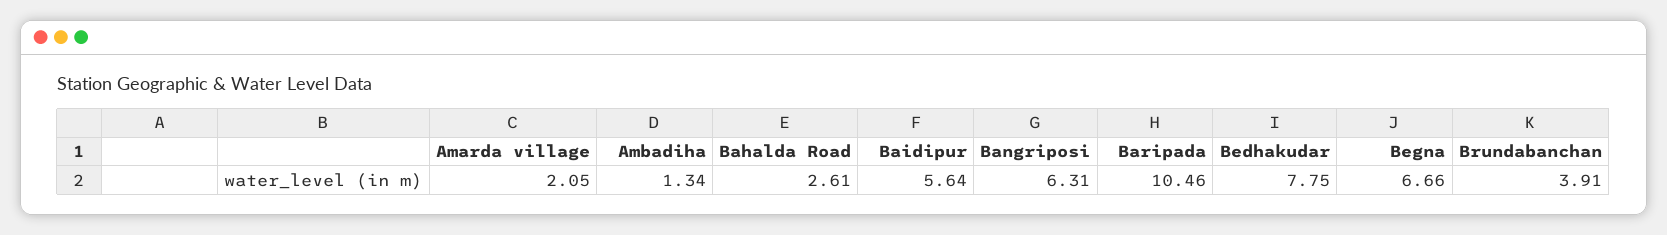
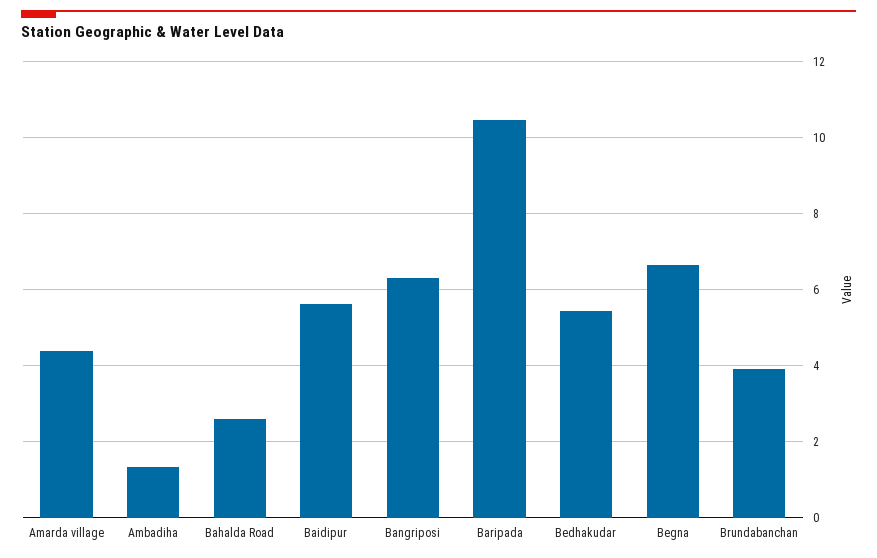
  {
-   "Amarda village": 2.05,
+   "Amarda village": 4.4,
    "Ambadiha": 1.34,
    "Bahalda Road": 2.61,
    "Baidipur": 5.64,
    "Bangriposi": 6.31,
    "Baripada": 10.46,
-   "Bedhakudar": 7.75,
+   "Bedhakudar": 5.4,
    "Begna": 6.66,
    "Brundabanchan": 3.91
  }

